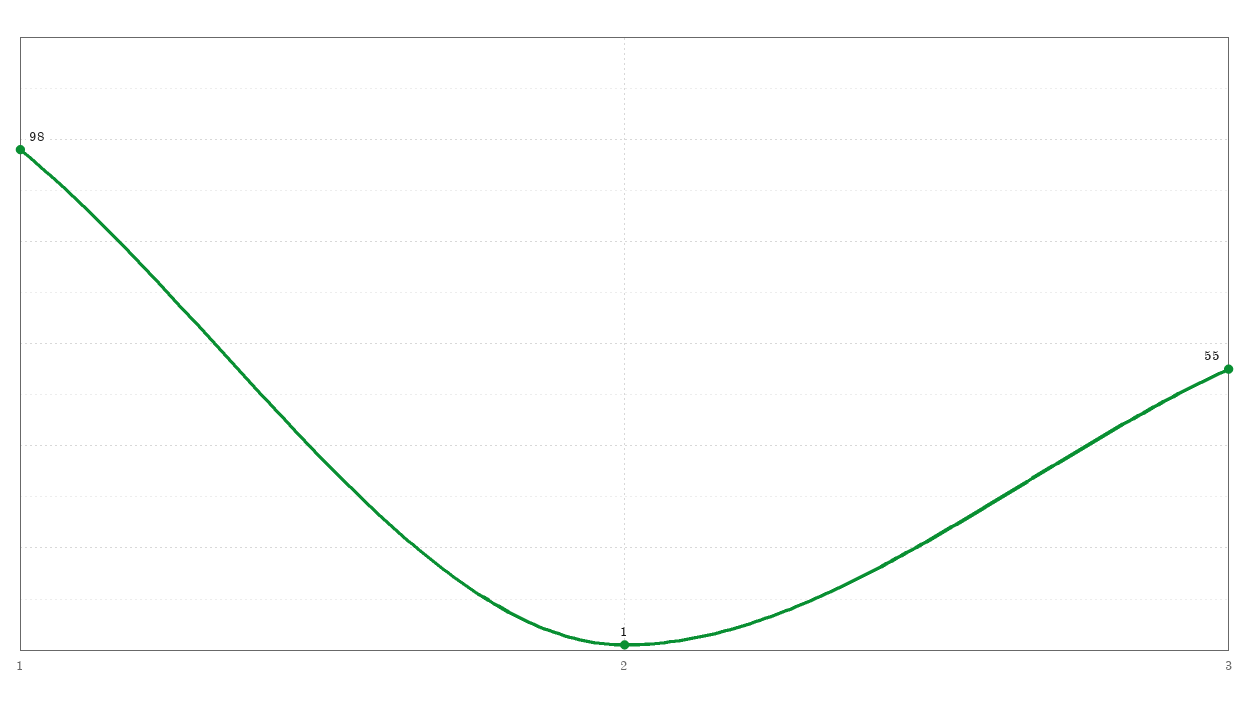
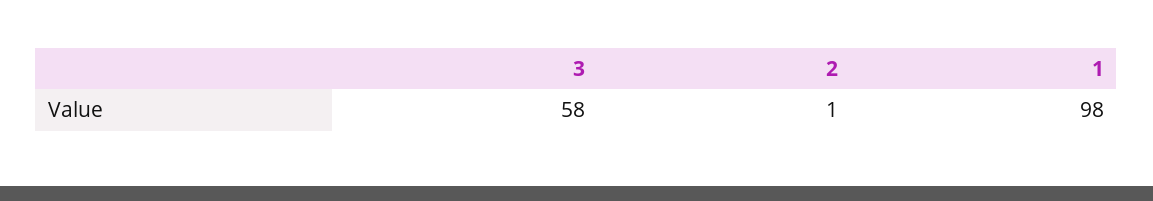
  {
    "1": 98,
    "2": 1,
-   "3": 55
+   "3": 58
  }

